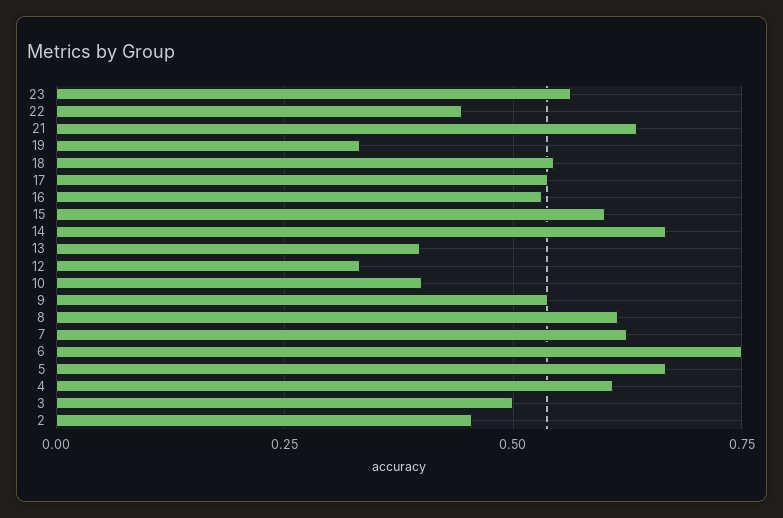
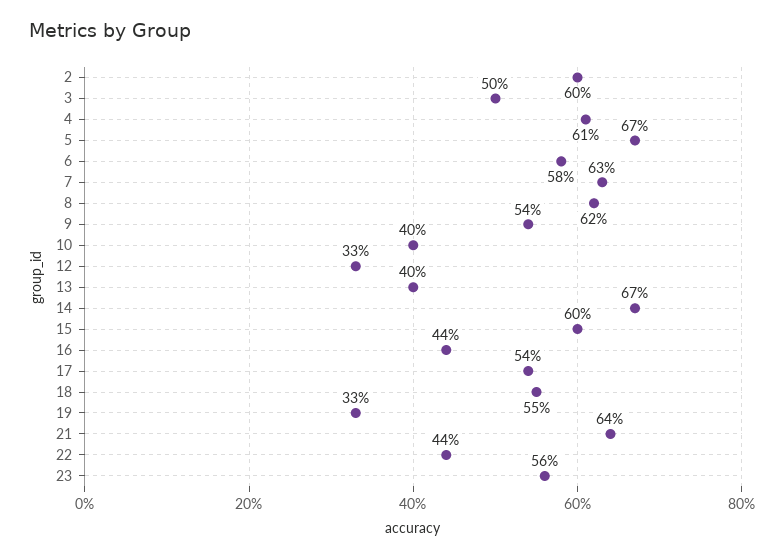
  {
    "23": 0.56,
    "22": 0.44,
    "21": 0.64,
    "19": 0.33,
    "18": 0.55,
    "17": 0.54,
-   "16": 0.525,
+   "16": 0.44,
    "15": 0.6,
    "14": 0.67,
    "13": 0.4,
    "12": 0.33,
    "10": 0.4,
    "9": 0.54,
    "8": 0.62,
    "7": 0.63,
-   "6": 0.75,
+   "6": 0.58,
    "5": 0.67,
    "4": 0.61,
    "3": 0.5,
-   "2": 0.45
+   "2": 0.6
  }

